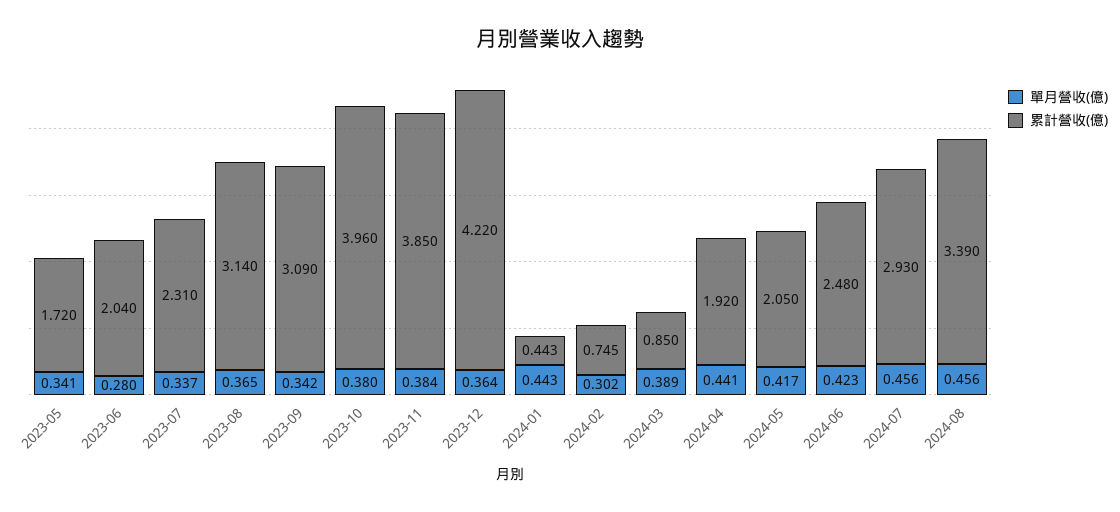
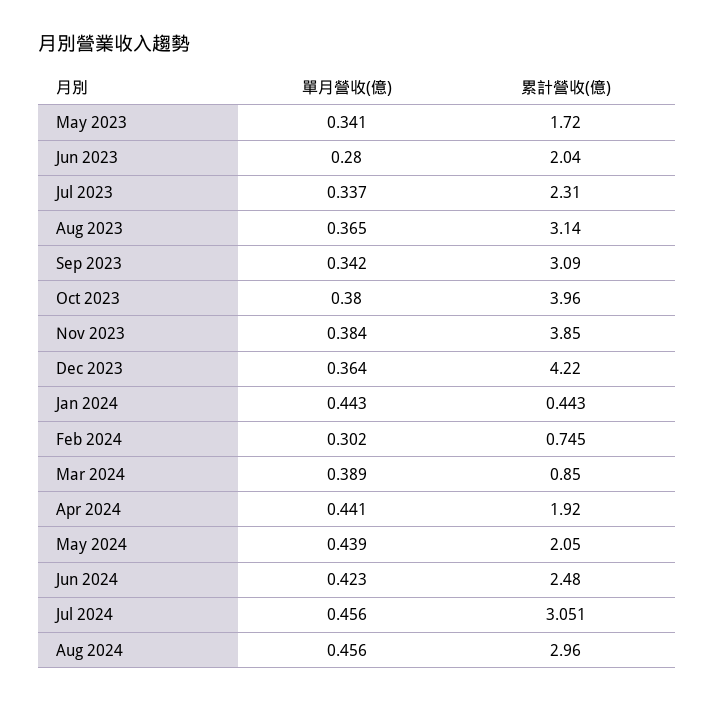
  {
    "單月營收(億)": {
      "2023-05": 0.341,
      "2023-06": 0.28,
      "2023-07": 0.337,
      "2023-08": 0.365,
      "2023-09": 0.342,
      "2023-10": 0.38,
      "2023-11": 0.384,
      "2023-12": 0.364,
      "2024-01": 0.443,
      "2024-02": 0.302,
      "2024-03": 0.389,
      "2024-04": 0.441,
-     "2024-05": 0.417,
+     "2024-05": 0.439,
      "2024-06": 0.423,
      "2024-07": 0.456,
      "2024-08": 0.456
    },
    "累計營收(億)": {
      "2023-05": 1.72,
      "2023-06": 2.04,
      "2023-07": 2.31,
      "2023-08": 3.14,
      "2023-09": 3.09,
      "2023-10": 3.96,
      "2023-11": 3.85,
      "2023-12": 4.22,
      "2024-01": 0.443,
      "2024-02": 0.745,
      "2024-03": 0.85,
      "2024-04": 1.92,
      "2024-05": 2.05,
      "2024-06": 2.48,
-     "2024-07": 2.93,
+     "2024-07": 3.051,
-     "2024-08": 3.39
+     "2024-08": 2.96
    }
  }

